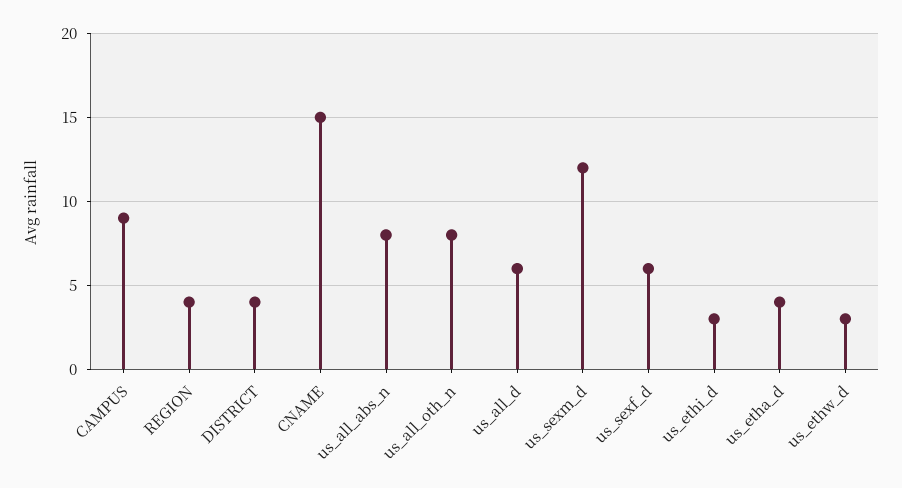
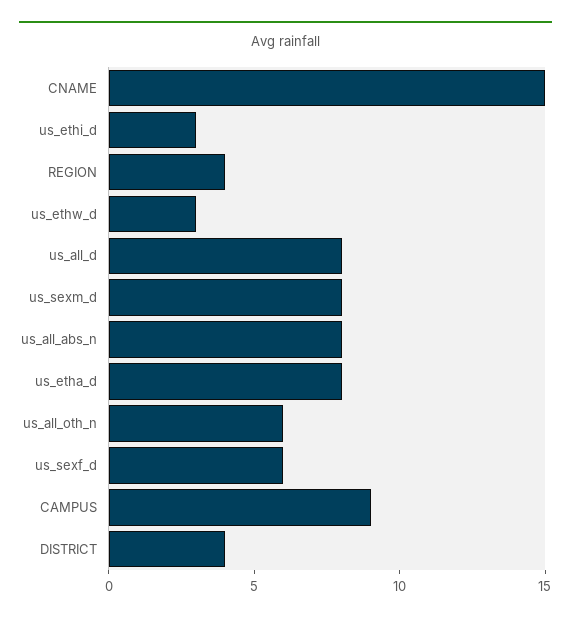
  {
    "CAMPUS": 9,
    "REGION": 4,
    "DISTRICT": 4,
    "CNAME": 15,
    "us_all_abs_n": 8,
-   "us_all_oth_n": 8,
+   "us_all_oth_n": 6,
-   "us_all_d": 6,
+   "us_all_d": 8,
-   "us_sexm_d": 12,
+   "us_sexm_d": 8,
    "us_sexf_d": 6,
    "us_ethi_d": 3,
-   "us_etha_d": 4,
+   "us_etha_d": 8,
    "us_ethw_d": 3
  }

